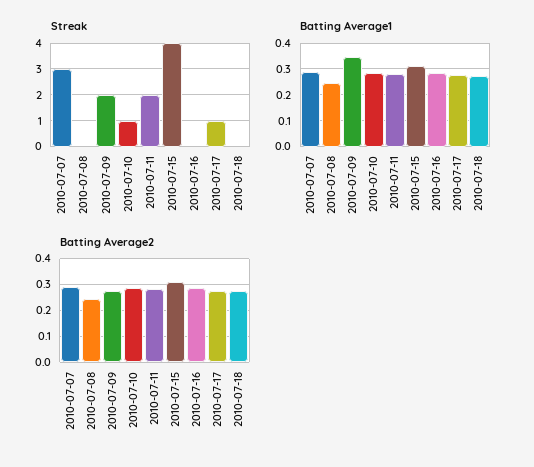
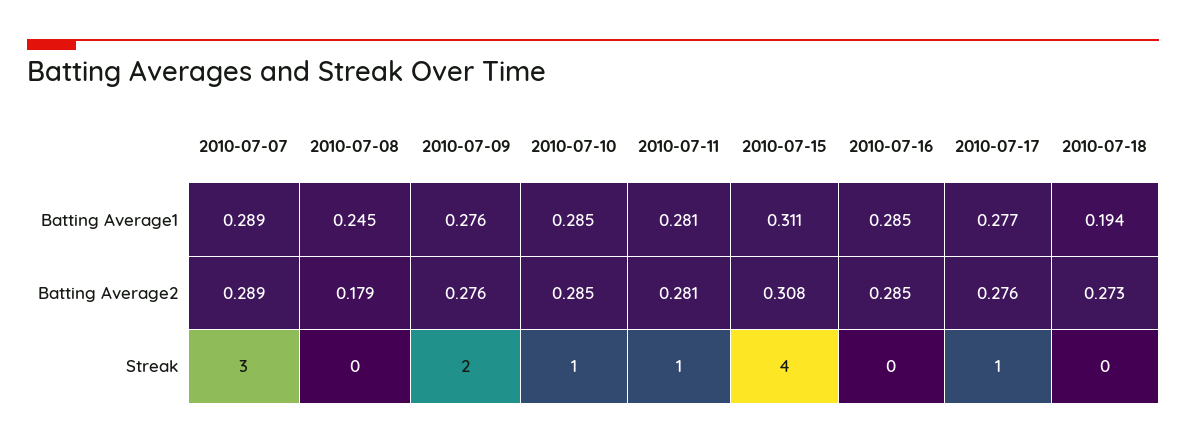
  {
    "Streak": {
      "2010-07-07": 3,
      "2010-07-08": 0,
      "2010-07-09": 2,
      "2010-07-10": 1,
-     "2010-07-11": 2,
+     "2010-07-11": 1,
      "2010-07-15": 4,
      "2010-07-16": 0,
      "2010-07-17": 1,
      "2010-07-18": 0
    },
    "Batting Average1": {
      "2010-07-07": 0.289,
      "2010-07-08": 0.245,
-     "2010-07-09": 0.35,
+     "2010-07-09": 0.276,
      "2010-07-10": 0.285,
      "2010-07-11": 0.281,
      "2010-07-15": 0.311,
      "2010-07-16": 0.285,
      "2010-07-17": 0.277,
-     "2010-07-18": 0.275
+     "2010-07-18": 0.194
    },
    "Batting Average2": {
      "2010-07-07": 0.289,
-     "2010-07-08": 0.25,
+     "2010-07-08": 0.179,
      "2010-07-09": 0.276,
      "2010-07-10": 0.285,
      "2010-07-11": 0.281,
      "2010-07-15": 0.308,
      "2010-07-16": 0.285,
      "2010-07-17": 0.276,
      "2010-07-18": 0.273
    }
  }

